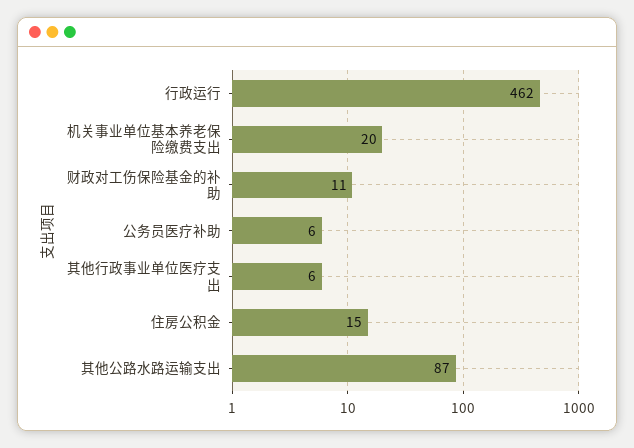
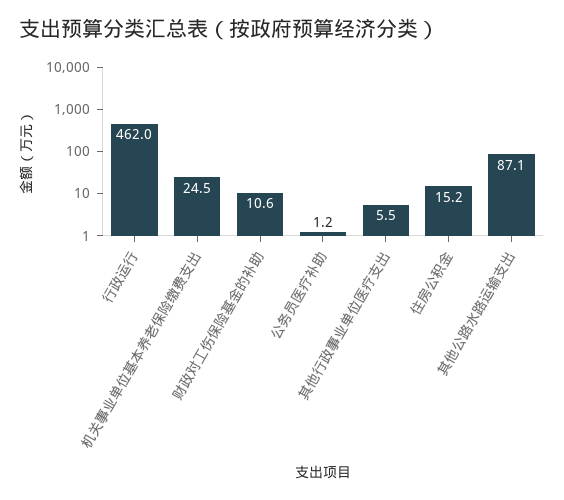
  {
    "行政运行": 462,
-   "机关事业单位基本养老保险缴费支出": 20,
+   "机关事业单位基本养老保险缴费支出": 24.5,
    "财政对工伤保险基金的补助": 10.6,
-   "公务员医疗补助": 6,
+   "公务员医疗补助": 1.2,
    "其他行政事业单位医疗支出": 5.5,
    "住房公积金": 15.2,
    "其他公路水路运输支出": 87.1
  }

